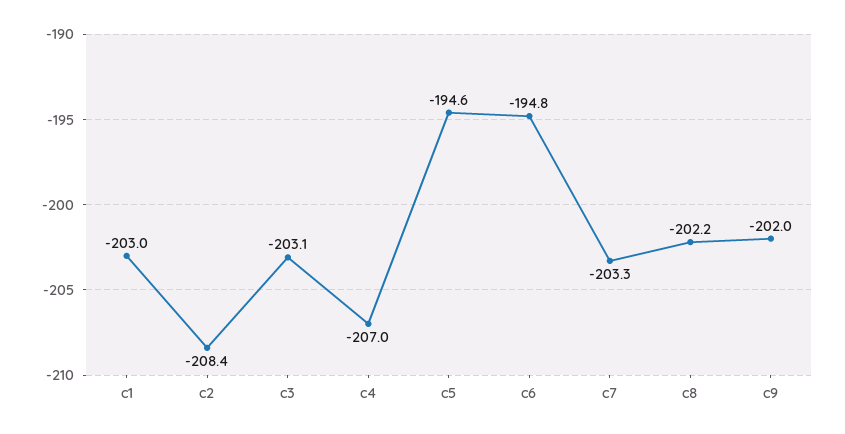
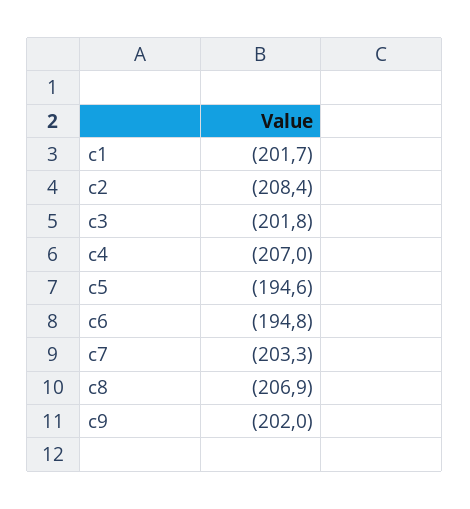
  {
-   "c1": -203,
+   "c1": -201.7,
    "c2": -208.4,
-   "c3": -203.1,
+   "c3": -201.8,
    "c4": -207,
    "c5": -194.6,
    "c6": -194.8,
    "c7": -203.3,
-   "c8": -202.2,
+   "c8": -206.9,
    "c9": -202
  }

